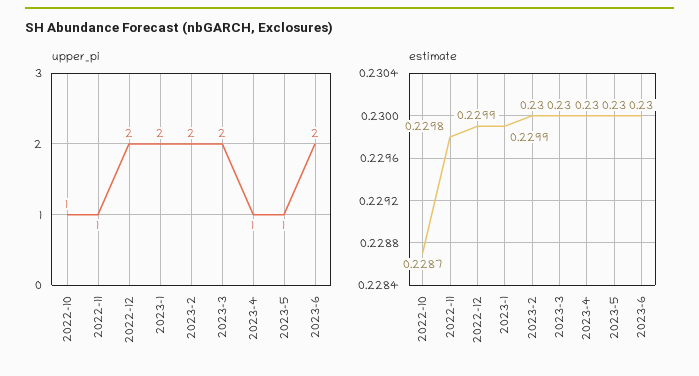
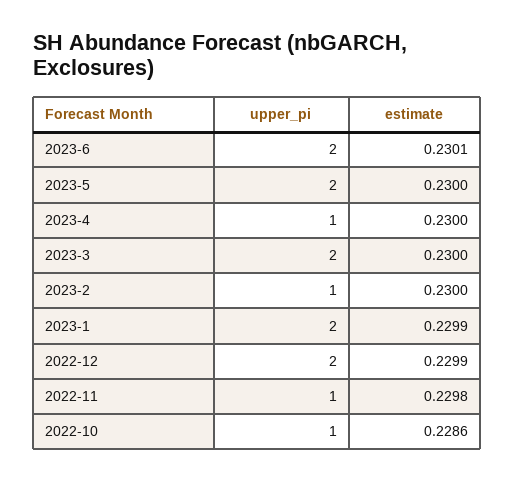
  {
    "upper_pi": {
      "2022-10": 1,
      "2022-11": 1,
      "2022-12": 2,
      "2023-1": 2,
-     "2023-2": 2,
+     "2023-2": 1,
      "2023-3": 2,
      "2023-4": 1,
-     "2023-5": 1,
+     "2023-5": 2,
      "2023-6": 2
    },
    "estimate": {
-     "2022-10": 0.2287,
+     "2022-10": 0.2286,
      "2022-11": 0.2298,
      "2022-12": 0.2299,
      "2023-1": 0.2299,
      "2023-2": 0.23,
      "2023-3": 0.23,
      "2023-4": 0.23,
      "2023-5": 0.23,
-     "2023-6": 0.23
+     "2023-6": 0.2301
    }
  }

